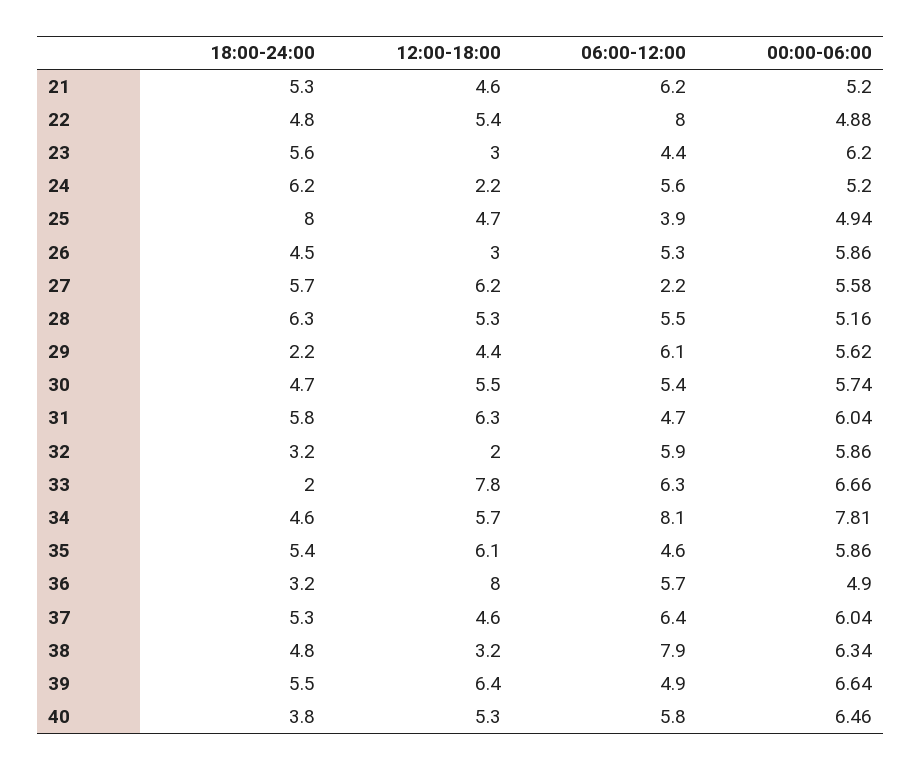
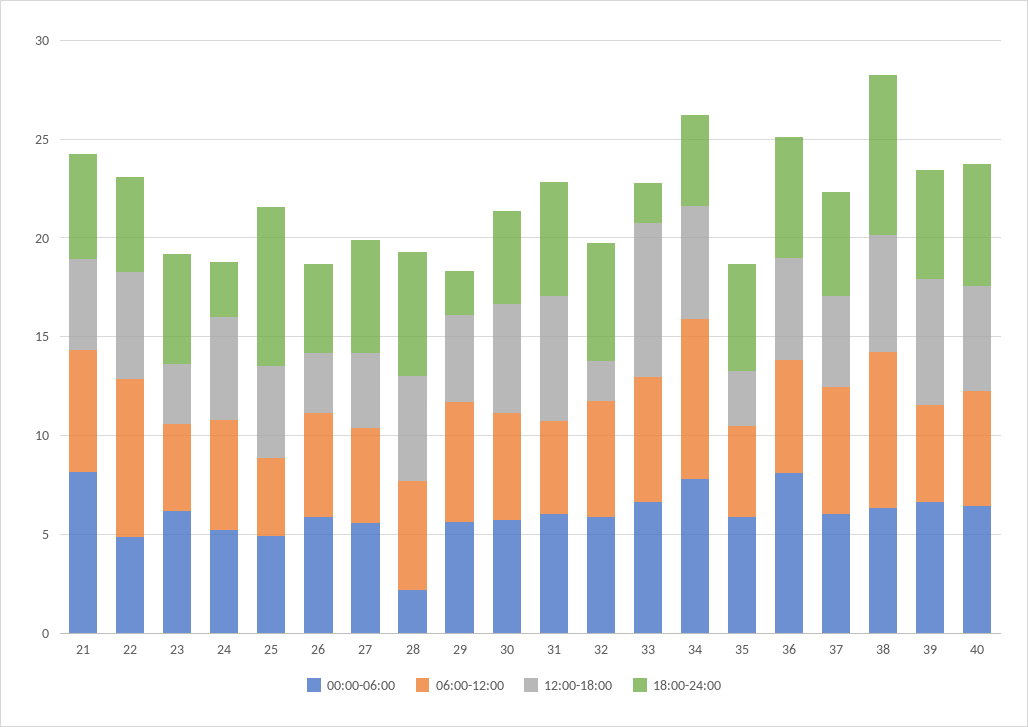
  {
    "18:00-24:00": {
      "21": 5.3,
      "22": 4.8,
      "23": 5.6,
-     "24": 6.2,
+     "24": 3,
      "25": 8,
      "26": 4.5,
      "27": 5.7,
      "28": 6.3,
      "29": 2.2,
      "30": 4.7,
      "31": 5.8,
-     "32": 3.2,
+     "32": 6,
      "33": 2,
      "34": 4.6,
      "35": 5.4,
-     "36": 3.2,
+     "36": 6,
      "37": 5.3,
-     "38": 4.8,
+     "38": 8,
      "39": 5.5,
-     "40": 3.8
+     "40": 6
    },
    "12:00-18:00": {
      "21": 4.6,
      "22": 5.4,
      "23": 3,
-     "24": 2.2,
+     "24": 5,
      "25": 4.7,
      "26": 3,
-     "27": 6.2,
+     "27": 4,
      "28": 5.3,
      "29": 4.4,
      "30": 5.5,
      "31": 6.3,
      "32": 2,
      "33": 7.8,
      "34": 5.7,
-     "35": 6.1,
+     "35": 3,
-     "36": 8,
+     "36": 5,
      "37": 4.6,
-     "38": 3.2,
+     "38": 6,
      "39": 6.4,
      "40": 5.3
    },
    "06:00-12:00": {
      "21": 6.2,
      "22": 8,
      "23": 4.4,
      "24": 5.6,
      "25": 3.9,
      "26": 5.3,
-     "27": 2.2,
+     "27": 5,
      "28": 5.5,
      "29": 6.1,
      "30": 5.4,
      "31": 4.7,
      "32": 5.9,
      "33": 6.3,
      "34": 8.1,
      "35": 4.6,
      "36": 5.7,
      "37": 6.4,
      "38": 7.9,
      "39": 4.9,
      "40": 5.8
    },
    "00:00-06:00": {
-     "21": 5.2,
+     "21": 8,
      "22": 4.88,
      "23": 6.2,
      "24": 5.2,
      "25": 4.94,
      "26": 5.86,
      "27": 5.58,
-     "28": 5.16,
+     "28": 2,
      "29": 5.62,
      "30": 5.74,
      "31": 6.04,
      "32": 5.86,
      "33": 6.66,
      "34": 7.81,
      "35": 5.86,
-     "36": 4.9,
+     "36": 8,
      "37": 6.04,
      "38": 6.34,
      "39": 6.64,
      "40": 6.46
    }
  }

